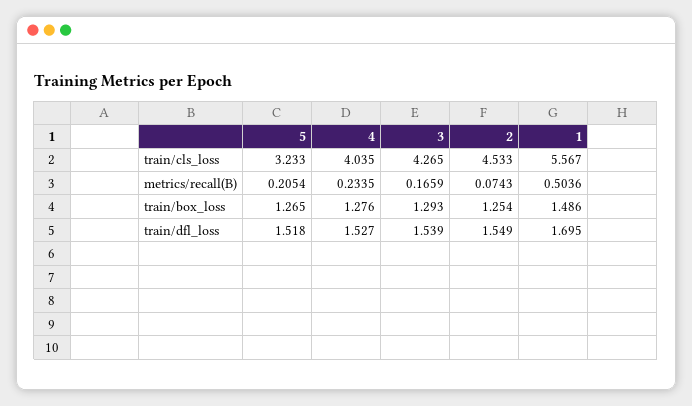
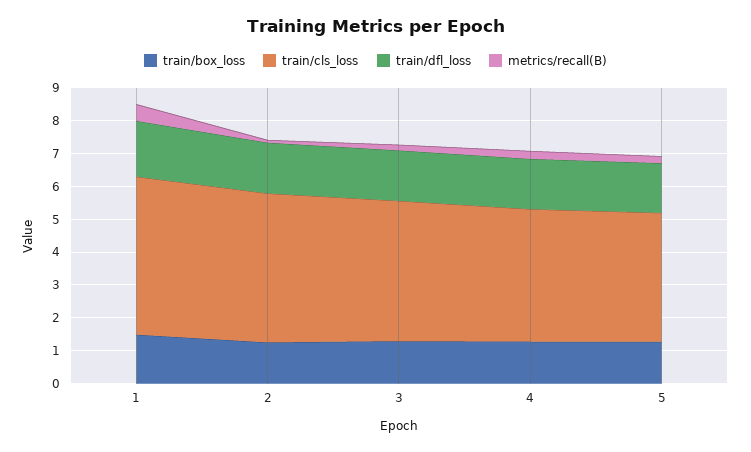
  {
    "train/cls_loss": {
-     "5": 3.233,
+     "5": 4,
      "4": 4.035,
      "3": 4.265,
      "2": 4.533,
-     "1": 5.567
+     "1": 4.75
    },
    "metrics/recall(B)": {
      "5": 0.2054,
      "4": 0.2335,
      "3": 0.1659,
      "2": 0.0743,
      "1": 0.5036
    },
    "train/box_loss": {
      "5": 1.265,
      "4": 1.276,
      "3": 1.293,
      "2": 1.254,
      "1": 1.486
    },
    "train/dfl_loss": {
      "5": 1.518,
      "4": 1.527,
      "3": 1.539,
      "2": 1.549,
      "1": 1.695
    }
  }

